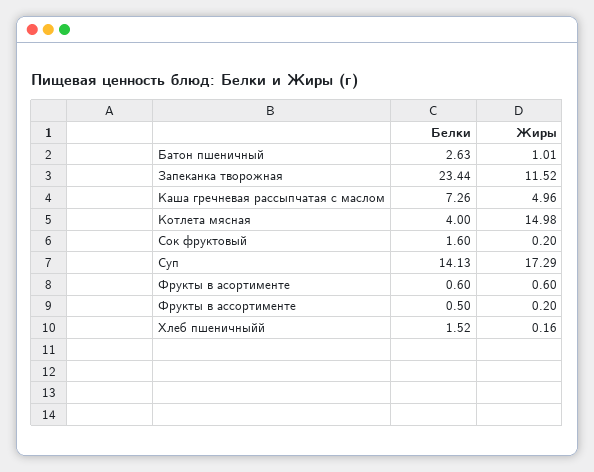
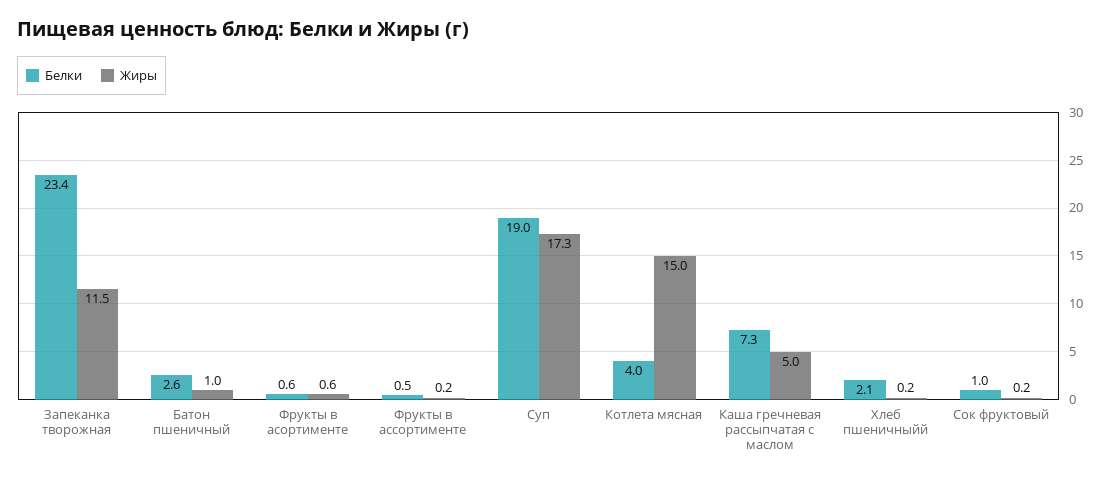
  {
    "Белки": {
      "Батон пшеничный": 2.63,
      "Запеканка творожная": 23.44,
      "Каша гречневая рассыпчатая с маслом": 7.26,
      "Котлета мясная": 4,
-     "Сок фруктовый": 1.6,
+     "Сок фруктовый": 1,
-     "Суп": 14.13,
+     "Суп": 19,
      "Фрукты в асортименте": 0.6,
      "Фрукты в ассортименте": 0.5,
-     "Хлеб пшеничныйй": 1.52
+     "Хлеб пшеничныйй": 2.1
    },
    "Жиры": {
      "Батон пшеничный": 1.01,
      "Запеканка творожная": 11.52,
      "Каша гречневая рассыпчатая с маслом": 4.96,
      "Котлета мясная": 14.98,
      "Сок фруктовый": 0.2,
      "Суп": 17.29,
      "Фрукты в асортименте": 0.6,
      "Фрукты в ассортименте": 0.2,
      "Хлеб пшеничныйй": 0.16
    }
  }

